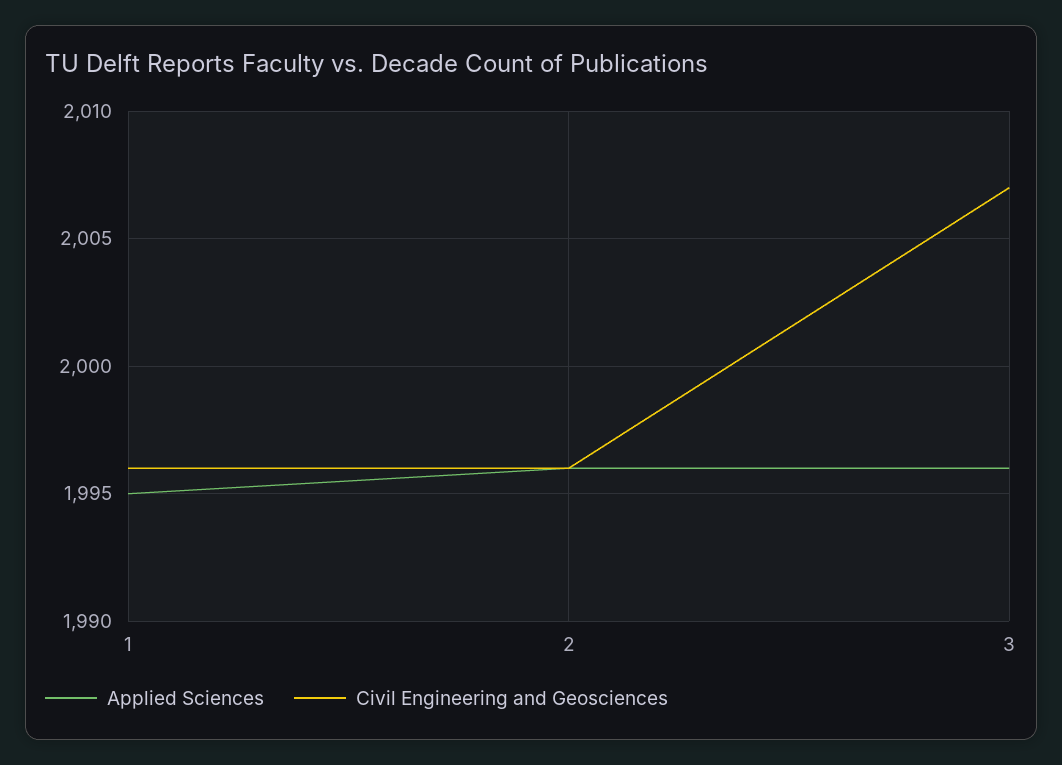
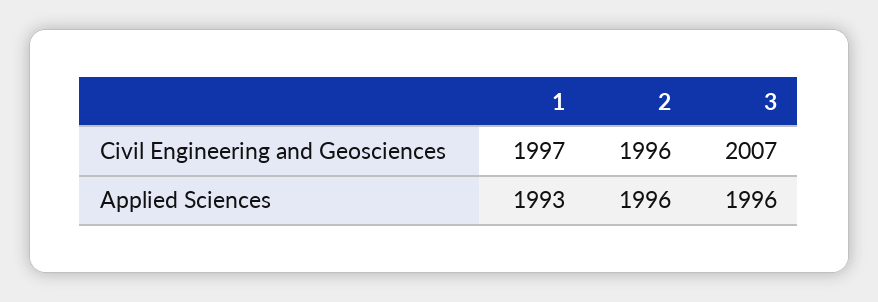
  {
    "Applied Sciences": {
-     "1": 1995,
+     "1": 1993,
      "2": 1996,
      "3": 1996
    },
    "Civil Engineering and Geosciences": {
-     "1": 1996,
+     "1": 1997,
      "2": 1996,
      "3": 2007
    }
  }

